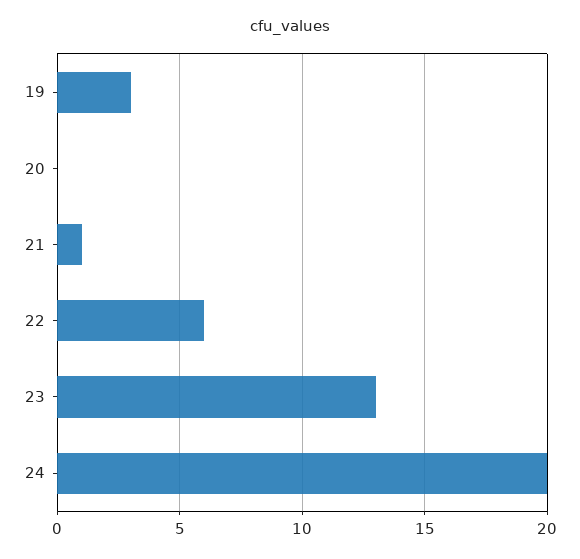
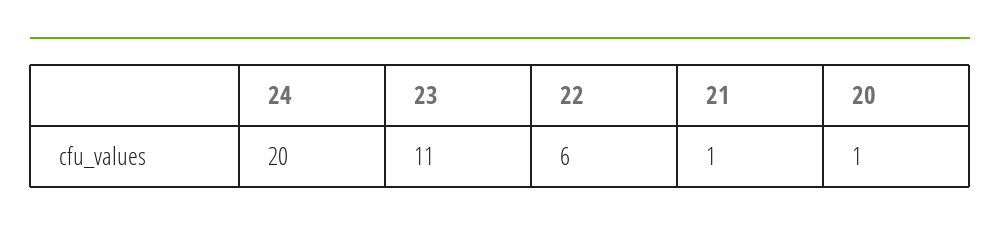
  {
-   "19": 3,
-   "20": 0,
+   "20": 1,
    "21": 1,
    "22": 6,
-   "23": 13,
+   "23": 11,
    "24": 20
  }

